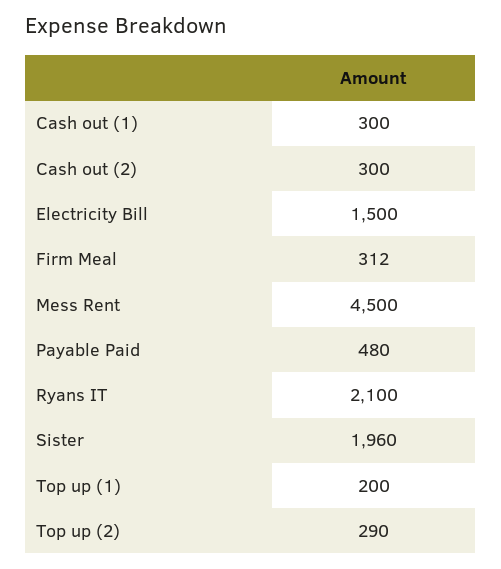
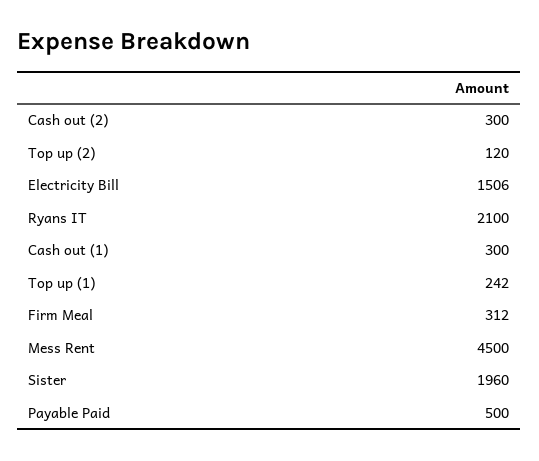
  {
    "Cash out (1)": 300,
    "Cash out (2)": 300,
-   "Electricity Bill": 1500,
+   "Electricity Bill": 1506,
    "Firm Meal": 312,
    "Mess Rent": 4500,
-   "Payable Paid": 480,
+   "Payable Paid": 500,
    "Ryans IT": 2100,
    "Sister": 1960,
-   "Top up (1)": 200,
+   "Top up (1)": 242,
-   "Top up (2)": 290
+   "Top up (2)": 120
  }

